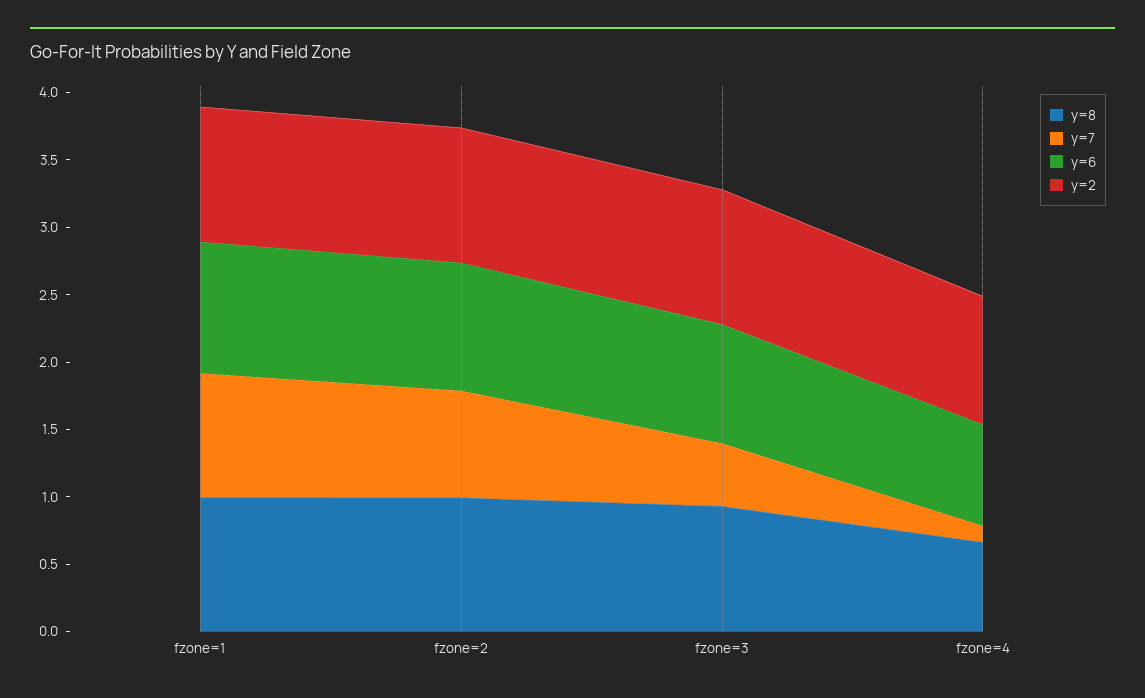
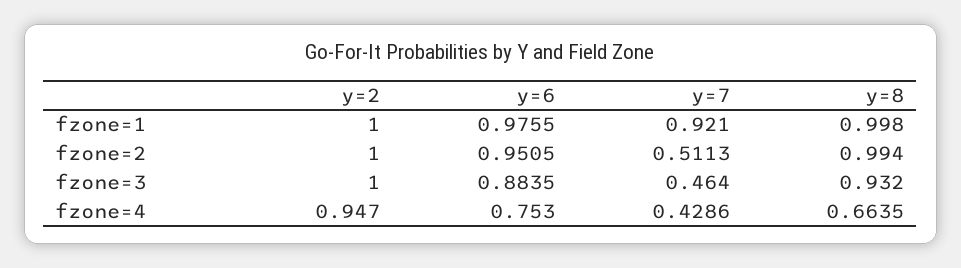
  {
    "y=8": {
      "fzone=1": 0.998,
      "fzone=2": 0.994,
      "fzone=3": 0.932,
      "fzone=4": 0.6635
    },
    "y=7": {
      "fzone=1": 0.921,
-     "fzone=2": 0.8,
+     "fzone=2": 0.5113,
      "fzone=3": 0.464,
-     "fzone=4": 0.1
+     "fzone=4": 0.4286
    },
    "y=6": {
      "fzone=1": 0.9755,
      "fzone=2": 0.9505,
      "fzone=3": 0.8835,
      "fzone=4": 0.753
    },
    "y=2": {
      "fzone=1": 1,
      "fzone=2": 1,
      "fzone=3": 1,
      "fzone=4": 0.947
    }
  }

